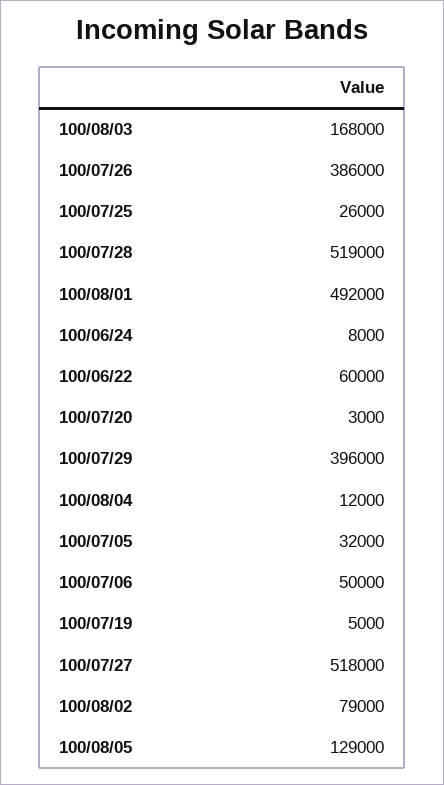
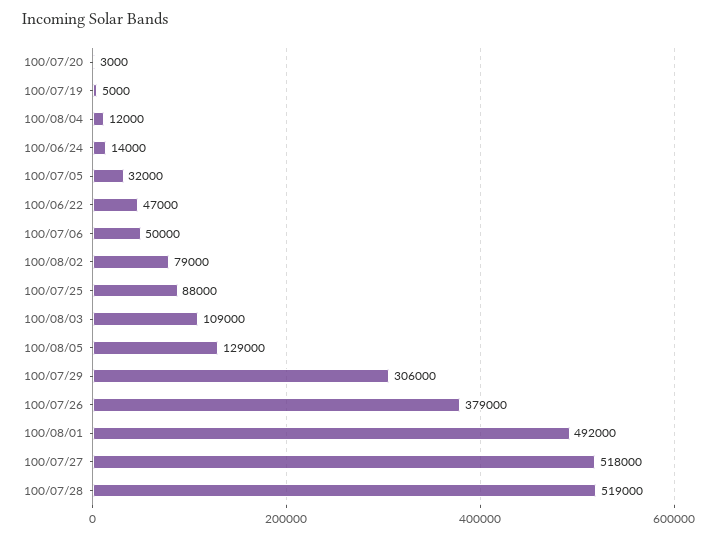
  {
-   "100/08/03": 168000,
+   "100/08/03": 109000,
-   "100/07/26": 386000,
+   "100/07/26": 379000,
-   "100/07/25": 26000,
+   "100/07/25": 88000,
    "100/07/28": 519000,
    "100/08/01": 492000,
-   "100/06/24": 8000,
+   "100/06/24": 14000,
-   "100/06/22": 60000,
+   "100/06/22": 47000,
    "100/07/20": 3000,
-   "100/07/29": 396000,
+   "100/07/29": 306000,
    "100/08/04": 12000,
    "100/07/05": 32000,
    "100/07/06": 50000,
    "100/07/19": 5000,
    "100/07/27": 518000,
    "100/08/02": 79000,
    "100/08/05": 129000
  }

